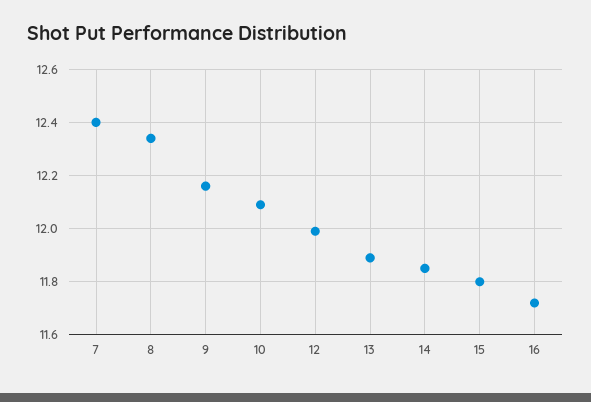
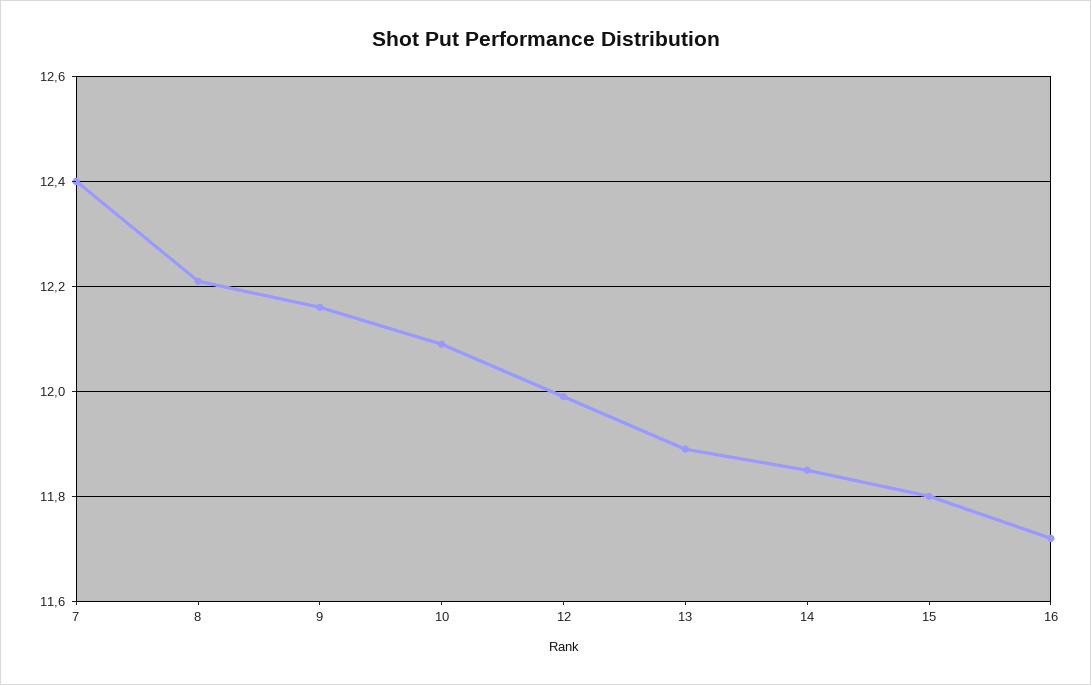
  {
    "7": 12.4,
-   "8": 12.35,
+   "8": 12.2,
    "9": 12.15,
    "10": 12.1,
    "12": 12,
    "13": 11.9,
    "14": 11.85,
    "15": 11.8,
    "16": 11.7
  }

